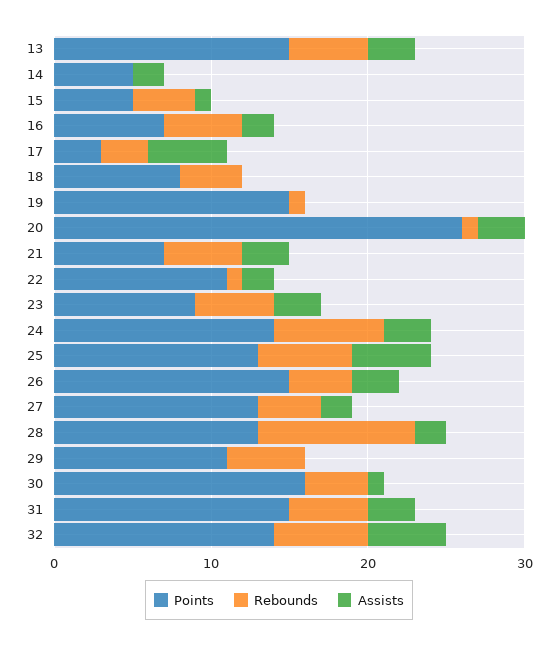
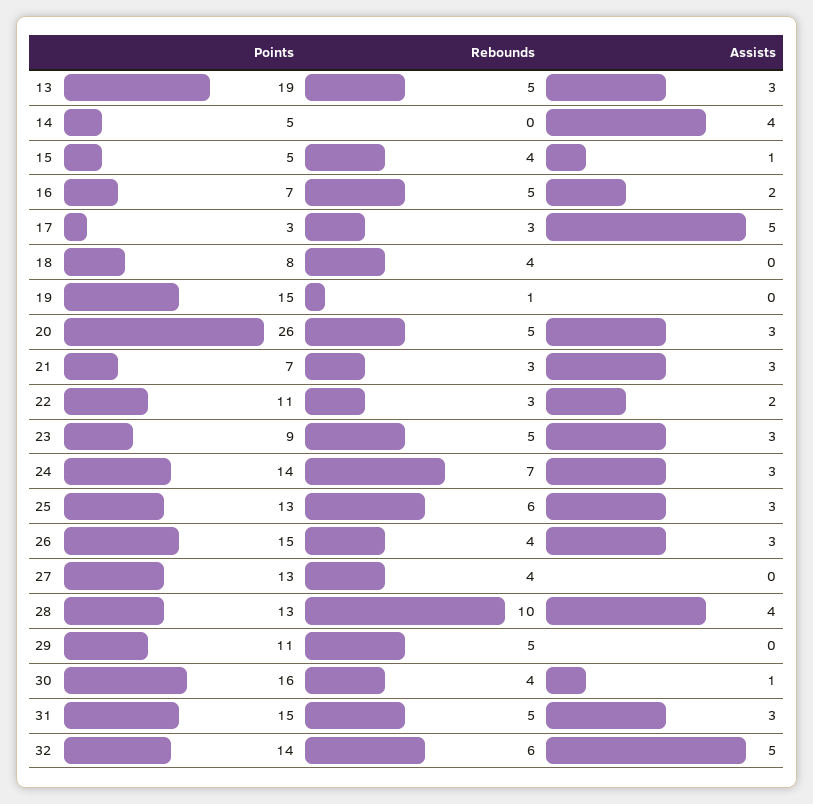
  {
    "Points": {
-     "13": 15,
+     "13": 19,
      "14": 5,
      "15": 5,
      "16": 7,
      "17": 3,
      "18": 8,
      "19": 15,
      "20": 26,
      "21": 7,
      "22": 11,
      "23": 9,
      "24": 14,
      "25": 13,
      "26": 15,
      "27": 13,
      "28": 13,
      "29": 11,
      "30": 16,
      "31": 15,
      "32": 14
    },
    "Rebounds": {
      "13": 5,
      "14": 0,
      "15": 4,
      "16": 5,
      "17": 3,
      "18": 4,
      "19": 1,
-     "20": 1,
+     "20": 5,
-     "21": 5,
+     "21": 3,
-     "22": 1,
+     "22": 3,
      "23": 5,
      "24": 7,
      "25": 6,
      "26": 4,
      "27": 4,
      "28": 10,
      "29": 5,
      "30": 4,
      "31": 5,
      "32": 6
    },
    "Assists": {
      "13": 3,
-     "14": 2,
+     "14": 4,
      "15": 1,
      "16": 2,
      "17": 5,
      "18": 0,
      "19": 0,
      "20": 3,
      "21": 3,
      "22": 2,
      "23": 3,
      "24": 3,
-     "25": 5,
+     "25": 3,
      "26": 3,
-     "27": 2,
+     "27": 0,
-     "28": 2,
+     "28": 4,
      "29": 0,
      "30": 1,
      "31": 3,
      "32": 5
    }
  }

